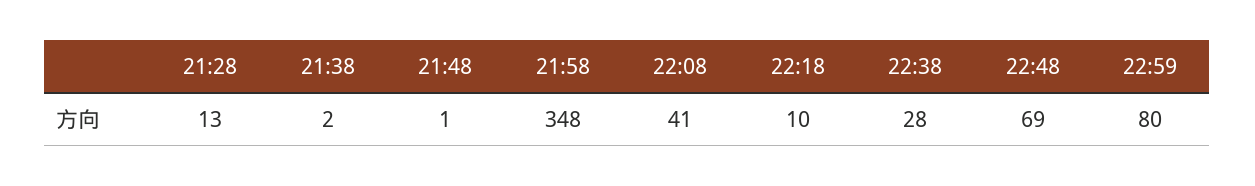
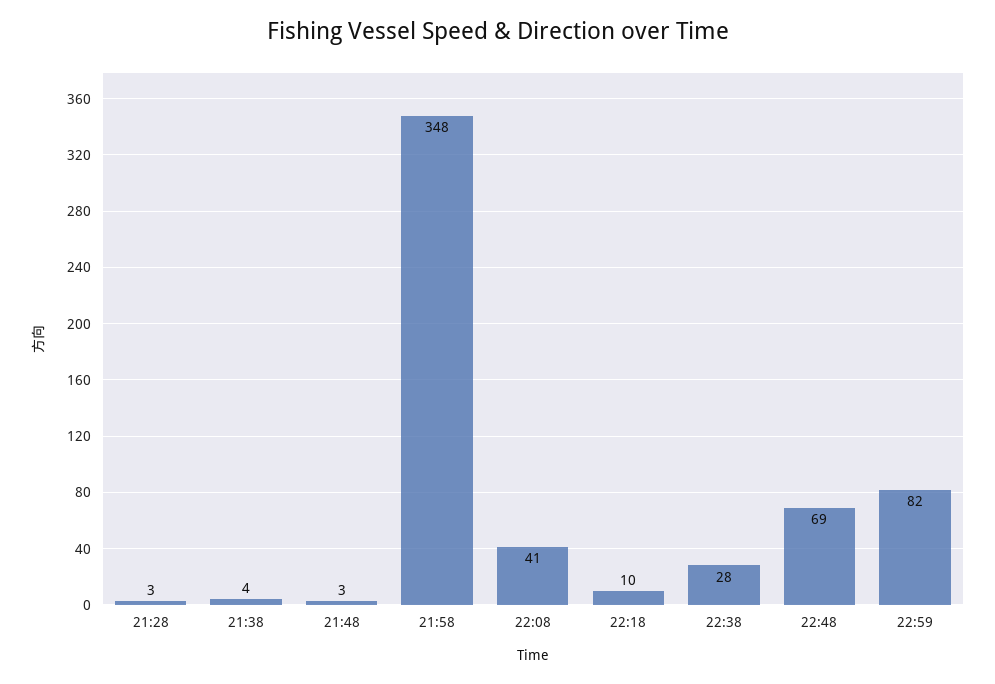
  {
-   "21:28": 13,
+   "21:28": 3,
-   "21:38": 2,
+   "21:38": 4,
-   "21:48": 1,
+   "21:48": 3,
    "21:58": 348,
    "22:08": 41,
    "22:18": 10,
    "22:38": 28,
    "22:48": 69,
-   "22:59": 80
+   "22:59": 82
  }

